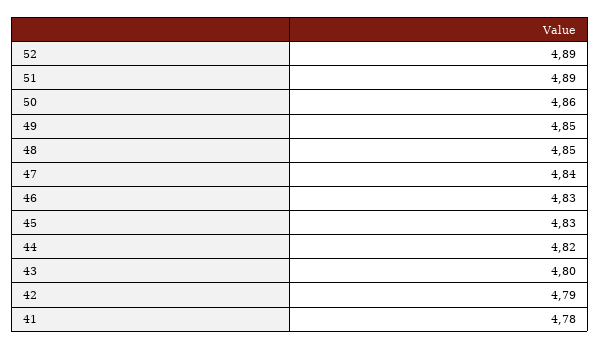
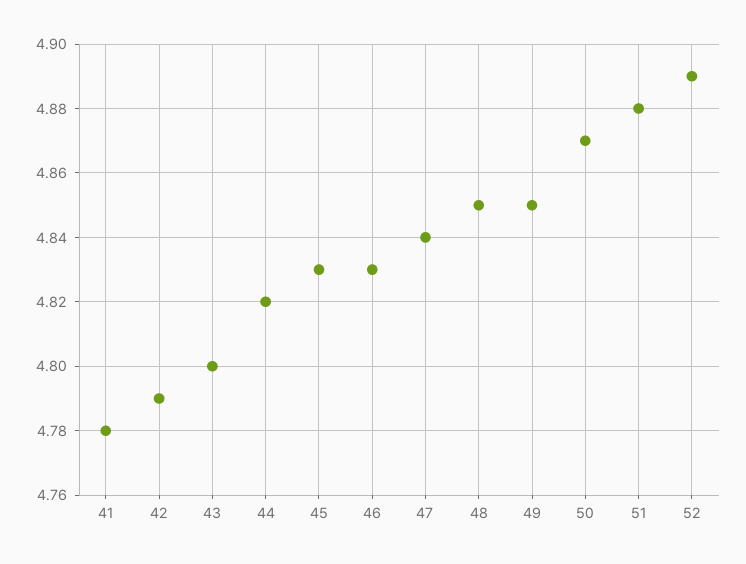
  {
    "52": 4.89,
-   "51": 4.89,
+   "51": 4.88,
-   "50": 4.86,
+   "50": 4.87,
    "49": 4.85,
    "48": 4.85,
    "47": 4.84,
    "46": 4.83,
    "45": 4.83,
    "44": 4.82,
    "43": 4.8,
    "42": 4.79,
    "41": 4.78
  }

